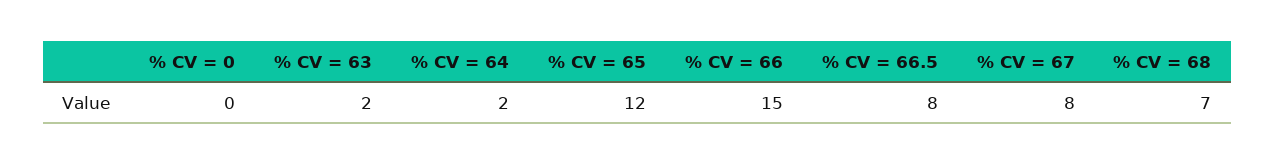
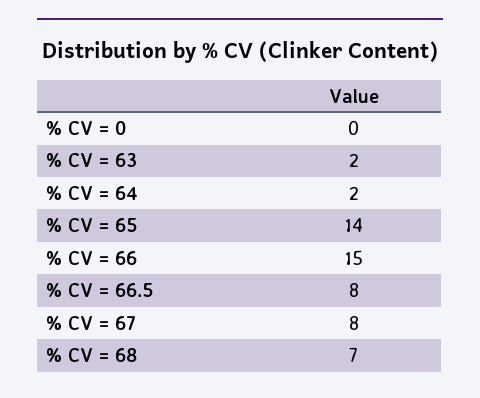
  {
    "% CV = 0": 0,
    "% CV = 63": 2,
    "% CV = 64": 2,
-   "% CV = 65": 12,
+   "% CV = 65": 14,
    "% CV = 66": 15,
    "% CV = 66.5": 8,
    "% CV = 67": 8,
    "% CV = 68": 7
  }

